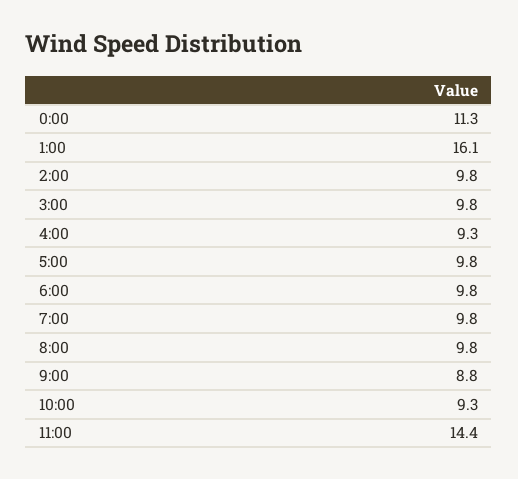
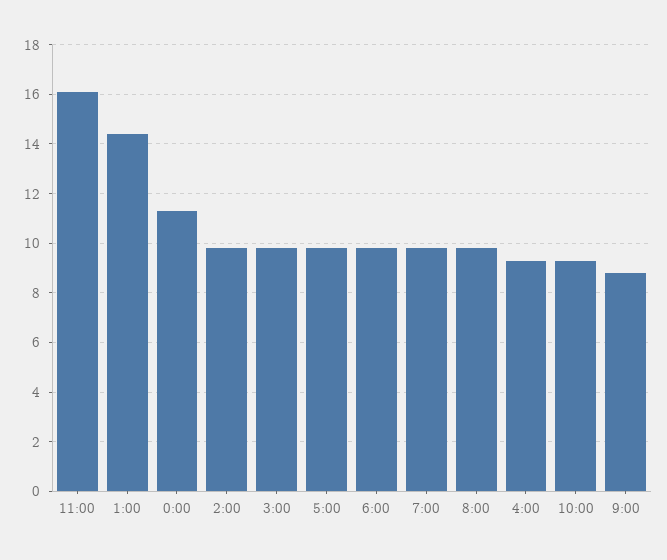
  {
    "0:00": 11.3,
-   "1:00": 16.1,
+   "1:00": 14.5,
    "2:00": 9.8,
    "3:00": 9.8,
    "4:00": 9.3,
    "5:00": 9.8,
    "6:00": 9.8,
    "7:00": 9.8,
    "8:00": 9.8,
    "9:00": 8.8,
    "10:00": 9.3,
-   "11:00": 14.4
+   "11:00": 16
  }

